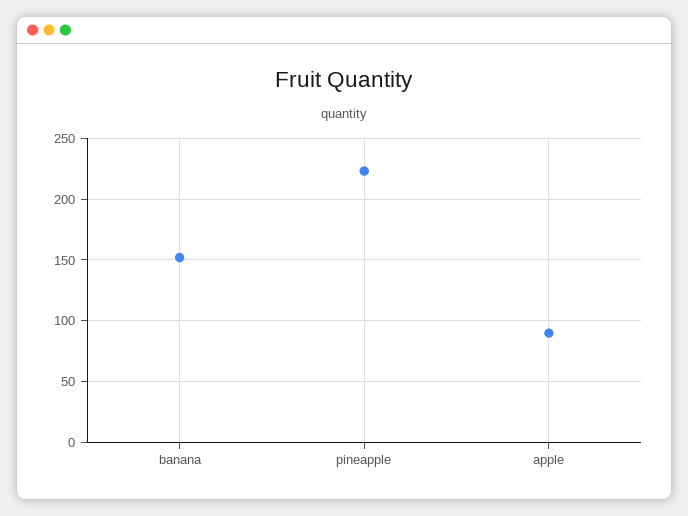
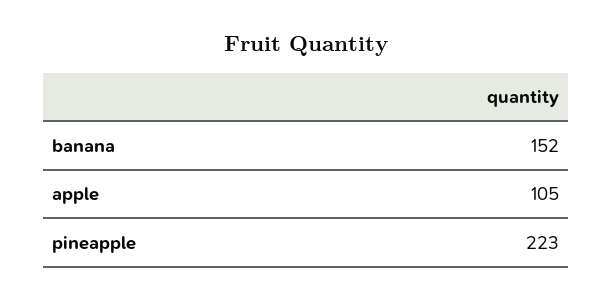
  {
    "banana": 152,
    "pineapple": 223,
-   "apple": 90
+   "apple": 105
  }

